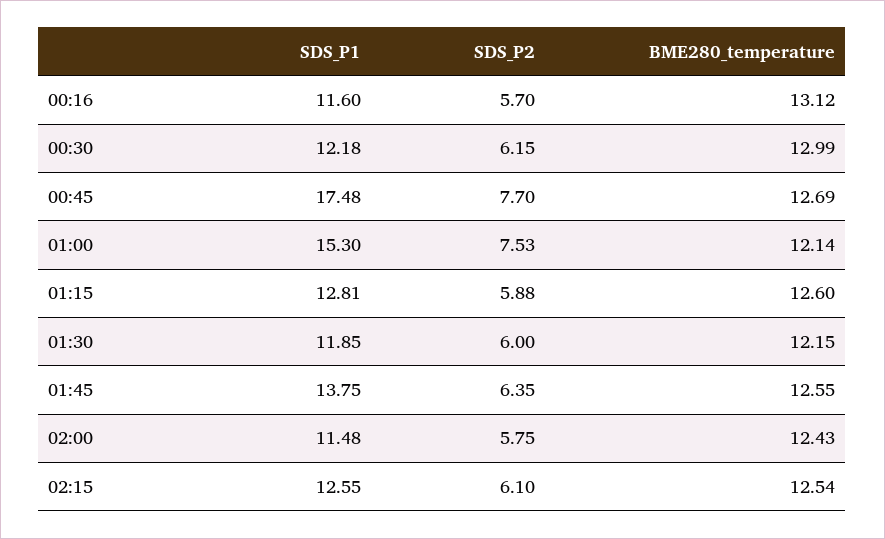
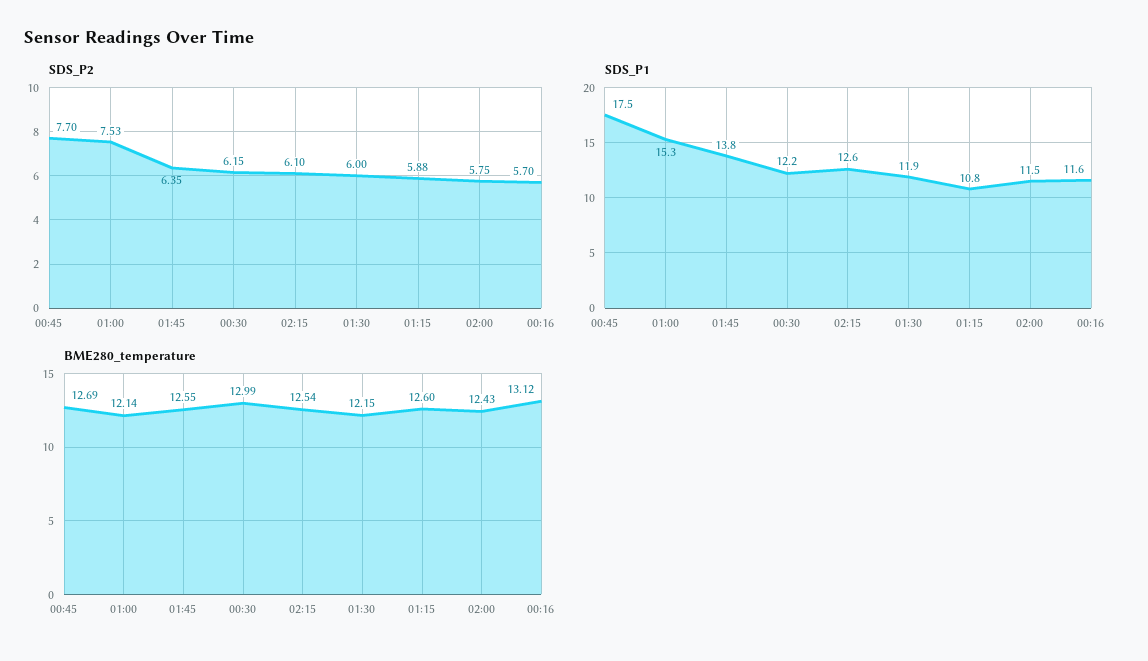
  {
    "SDS_P1": {
      "00:16": 11.6,
      "00:30": 12.18,
      "00:45": 17.48,
      "01:00": 15.3,
-     "01:15": 12.81,
+     "01:15": 10.8,
      "01:30": 11.85,
      "01:45": 13.75,
      "02:00": 11.48,
      "02:15": 12.55
    },
    "SDS_P2": {
      "00:16": 5.7,
      "00:30": 6.15,
      "00:45": 7.7,
      "01:00": 7.53,
      "01:15": 5.88,
      "01:30": 6,
      "01:45": 6.35,
      "02:00": 5.75,
      "02:15": 6.1
    },
    "BME280_temperature": {
      "00:16": 13.12,
      "00:30": 12.99,
      "00:45": 12.69,
      "01:00": 12.14,
      "01:15": 12.6,
      "01:30": 12.15,
      "01:45": 12.55,
      "02:00": 12.43,
      "02:15": 12.54
    }
  }

